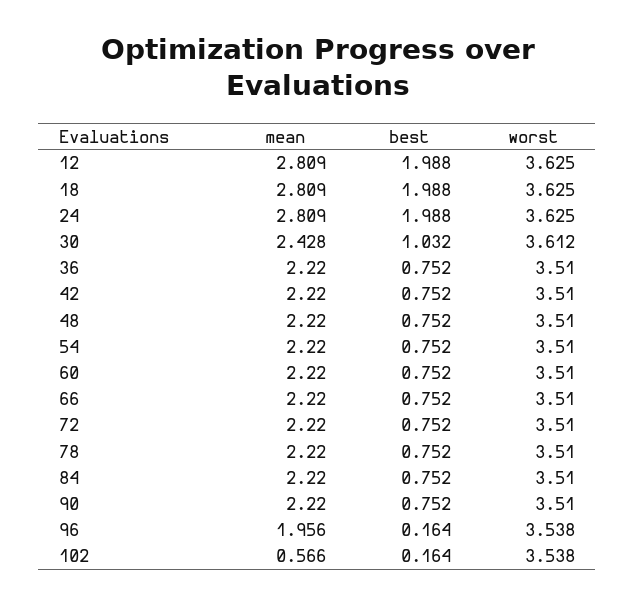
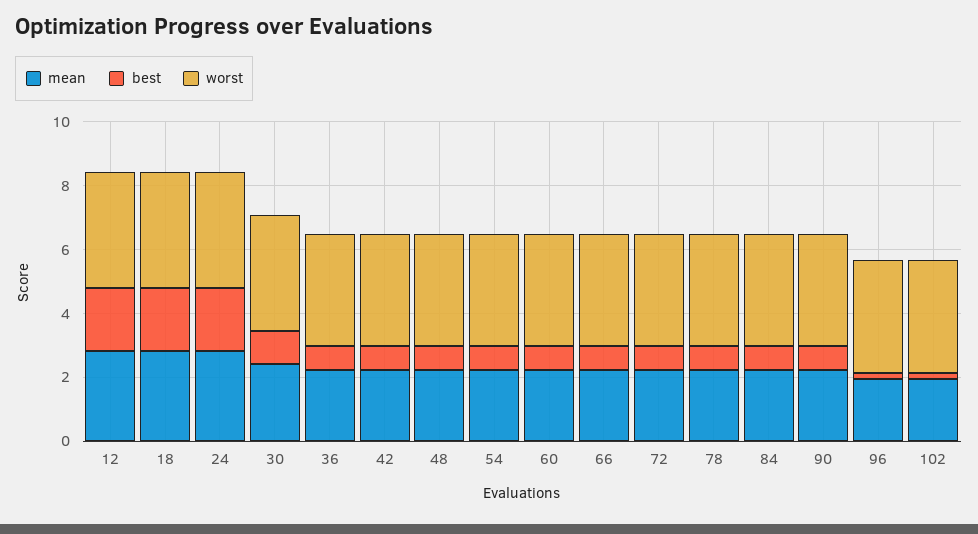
  {
    "mean": {
      "12": 2.809,
      "18": 2.809,
      "24": 2.809,
      "30": 2.428,
      "36": 2.22,
      "42": 2.22,
      "48": 2.22,
      "54": 2.22,
      "60": 2.22,
      "66": 2.22,
      "72": 2.22,
      "78": 2.22,
      "84": 2.22,
      "90": 2.22,
      "96": 1.956,
-     "102": 0.566
+     "102": 2
    },
    "best": {
      "12": 1.988,
      "18": 1.988,
      "24": 1.988,
      "30": 1.032,
      "36": 0.752,
      "42": 0.752,
      "48": 0.752,
      "54": 0.752,
      "60": 0.752,
      "66": 0.752,
      "72": 0.752,
      "78": 0.752,
      "84": 0.752,
      "90": 0.752,
      "96": 0.164,
      "102": 0.164
    },
    "worst": {
      "12": 3.625,
      "18": 3.625,
      "24": 3.625,
      "30": 3.612,
      "36": 3.51,
      "42": 3.51,
      "48": 3.51,
      "54": 3.51,
      "60": 3.51,
      "66": 3.51,
      "72": 3.51,
      "78": 3.51,
      "84": 3.51,
      "90": 3.51,
      "96": 3.538,
      "102": 3.538
    }
  }

